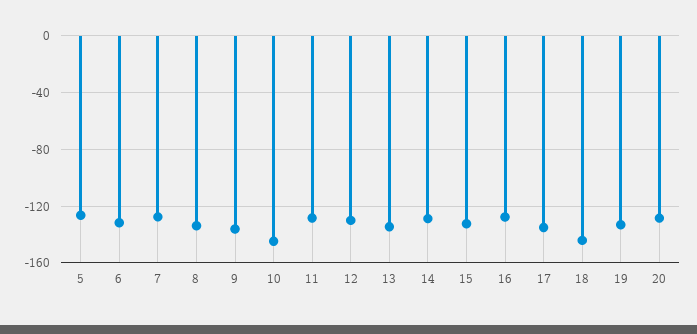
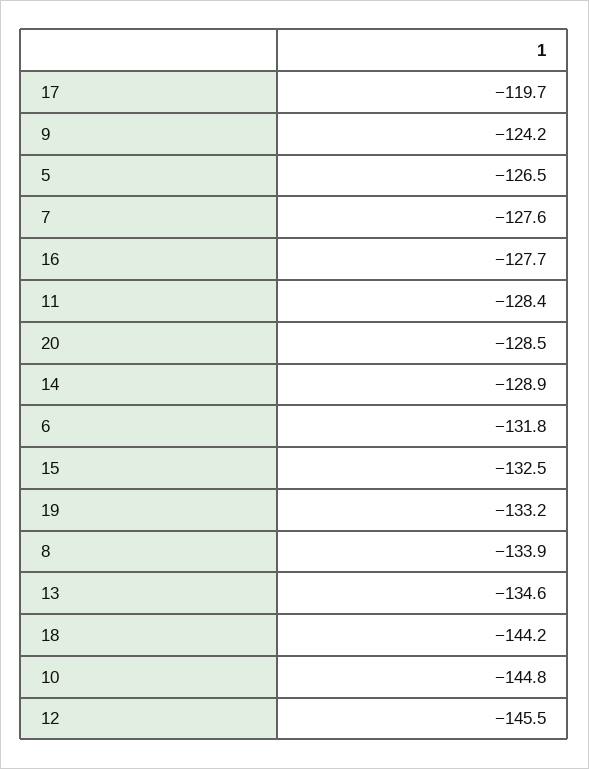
  {
    "5": -126.5,
    "6": -131.8,
    "7": -127.6,
    "8": -133.9,
-   "9": -135,
+   "9": -124.2,
    "10": -144.8,
    "11": -128.4,
-   "12": -130,
+   "12": -145.5,
    "13": -134.6,
    "14": -128.9,
    "15": -132.5,
    "16": -127.7,
-   "17": -135,
+   "17": -119.7,
    "18": -144.2,
    "19": -133.2,
    "20": -128.5
  }

